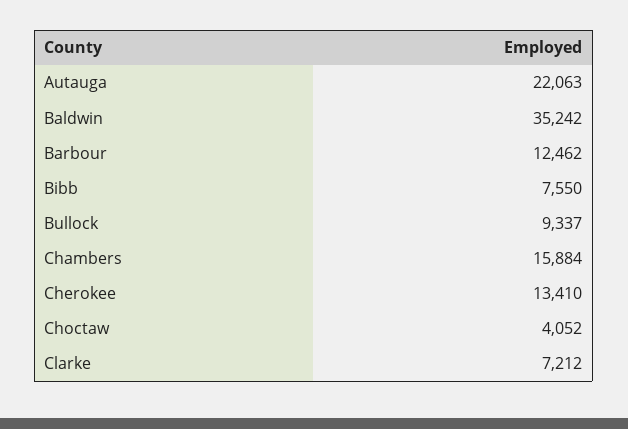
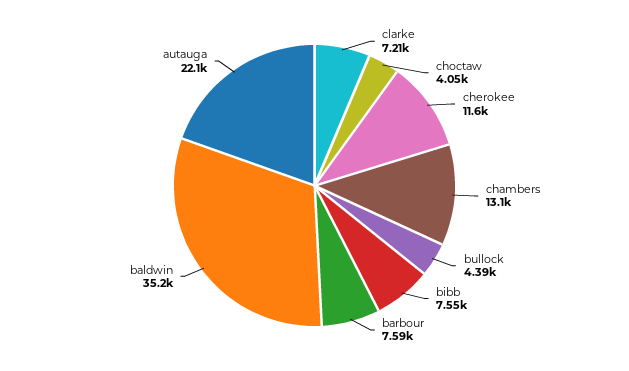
  {
    "Autauga": 22063,
    "Baldwin": 35242,
-   "Barbour": 12462,
+   "Barbour": 7590,
    "Bibb": 7550,
-   "Bullock": 9337,
+   "Bullock": 4390,
-   "Chambers": 15884,
+   "Chambers": 13100,
-   "Cherokee": 13410,
+   "Cherokee": 11600,
    "Choctaw": 4052,
    "Clarke": 7212
  }

